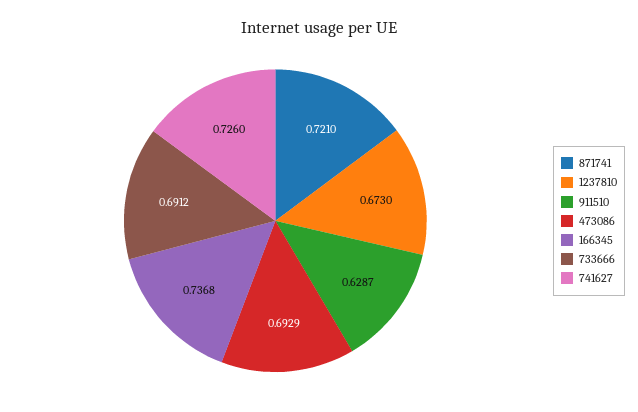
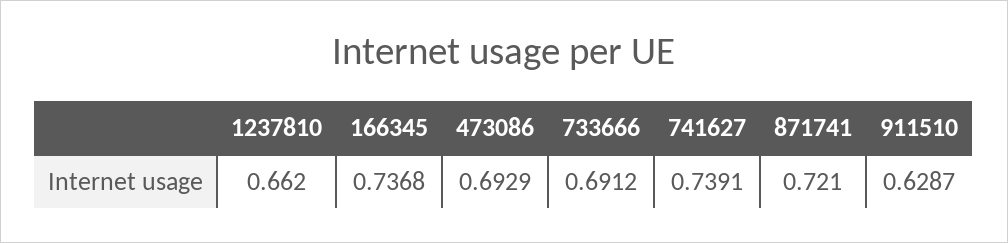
  {
    "871741": 0.721,
-   "1237810": 0.673,
+   "1237810": 0.662,
    "911510": 0.6287,
    "473086": 0.6929,
    "166345": 0.7368,
    "733666": 0.6912,
-   "741627": 0.726
+   "741627": 0.7391
  }

